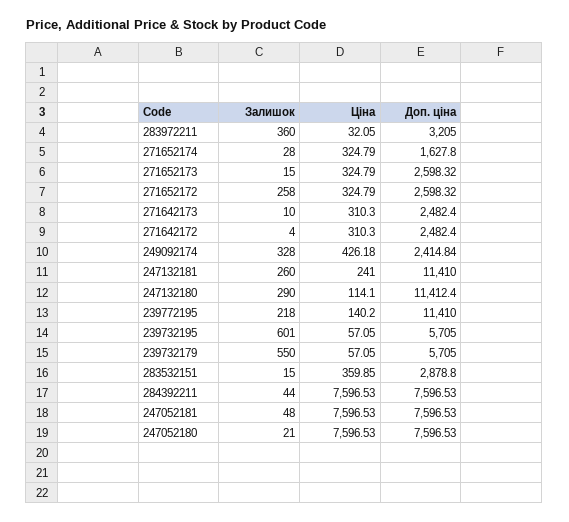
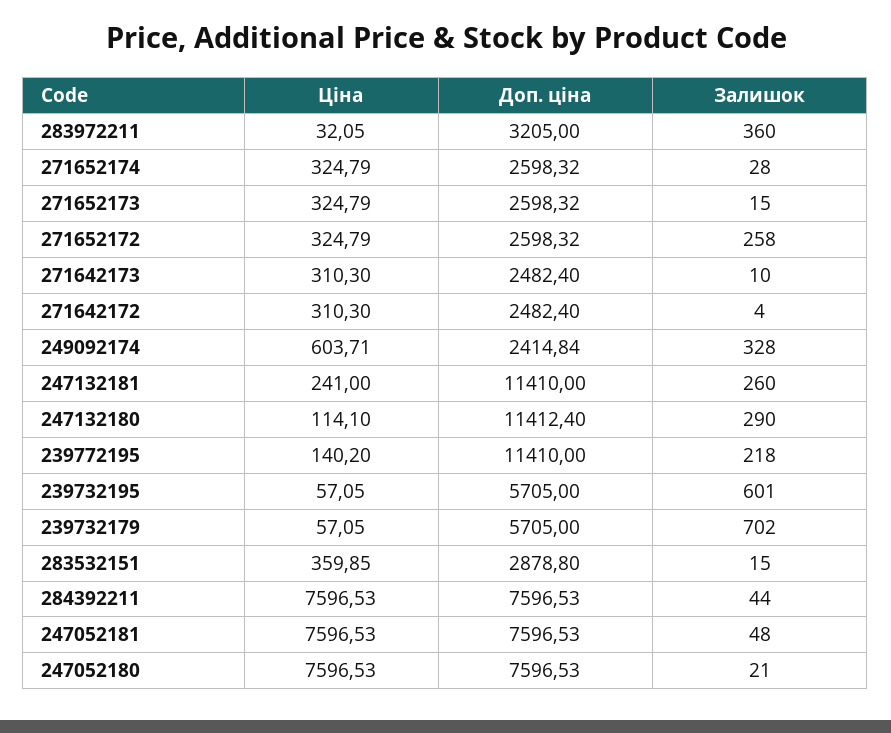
  {
    "Залишок": {
      "283972211": 360,
      "271652174": 28,
      "271652173": 15,
      "271652172": 258,
      "271642173": 10,
      "271642172": 4,
      "249092174": 328,
      "247132181": 260,
      "247132180": 290,
      "239772195": 218,
      "239732195": 601,
-     "239732179": 550,
+     "239732179": 702,
      "283532151": 15,
      "284392211": 44,
      "247052181": 48,
      "247052180": 21
    },
    "Ціна": {
      "283972211": 32.05,
      "271652174": 324.79,
      "271652173": 324.79,
      "271652172": 324.79,
      "271642173": 310.3,
      "271642172": 310.3,
-     "249092174": 426.18,
+     "249092174": 603.71,
      "247132181": 241,
      "247132180": 114.1,
      "239772195": 140.2,
      "239732195": 57.05,
      "239732179": 57.05,
      "283532151": 359.85,
      "284392211": 7596.53,
      "247052181": 7596.53,
      "247052180": 7596.53
    },
    "Доп. ціна": {
      "283972211": 3205,
-     "271652174": 1627.8,
+     "271652174": 2598.32,
      "271652173": 2598.32,
      "271652172": 2598.32,
      "271642173": 2482.4,
      "271642172": 2482.4,
      "249092174": 2414.84,
      "247132181": 11410,
      "247132180": 11412.4,
      "239772195": 11410,
      "239732195": 5705,
      "239732179": 5705,
      "283532151": 2878.8,
      "284392211": 7596.53,
      "247052181": 7596.53,
      "247052180": 7596.53
    }
  }

